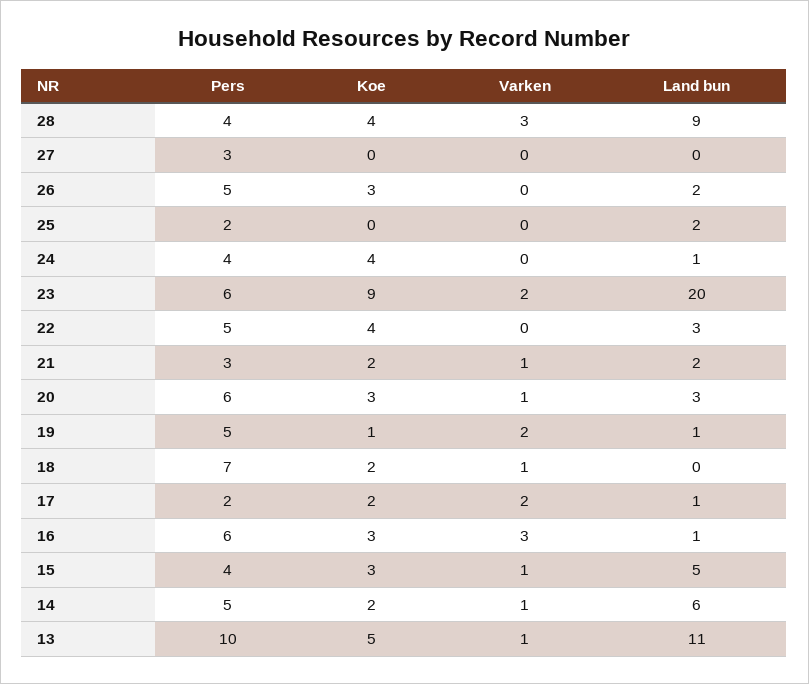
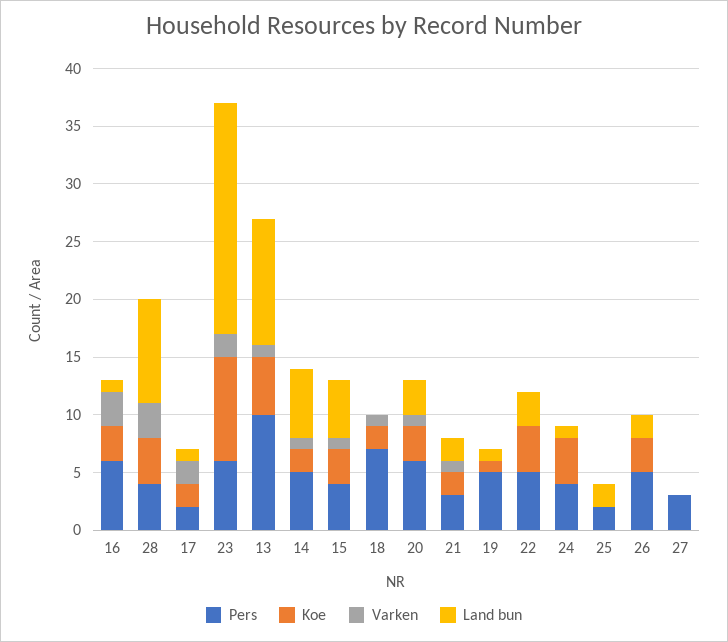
  {
    "Pers": {
      "28": 4,
      "27": 3,
      "26": 5,
      "25": 2,
      "24": 4,
      "23": 6,
      "22": 5,
      "21": 3,
      "20": 6,
      "19": 5,
      "18": 7,
      "17": 2,
      "16": 6,
      "15": 4,
      "14": 5,
      "13": 10
    },
    "Koe": {
      "28": 4,
      "27": 0,
      "26": 3,
      "25": 0,
      "24": 4,
      "23": 9,
      "22": 4,
      "21": 2,
      "20": 3,
      "19": 1,
      "18": 2,
      "17": 2,
      "16": 3,
      "15": 3,
      "14": 2,
      "13": 5
    },
    "Varken": {
      "28": 3,
      "27": 0,
      "26": 0,
      "25": 0,
      "24": 0,
      "23": 2,
      "22": 0,
      "21": 1,
      "20": 1,
-     "19": 2,
+     "19": 0,
      "18": 1,
      "17": 2,
      "16": 3,
      "15": 1,
      "14": 1,
      "13": 1
    },
    "Land bun": {
      "28": 9,
      "27": 0,
      "26": 2,
      "25": 2,
      "24": 1,
      "23": 20,
      "22": 3,
      "21": 2,
      "20": 3,
      "19": 1,
      "18": 0,
      "17": 1,
      "16": 1,
      "15": 5,
      "14": 6,
      "13": 11
    }
  }

